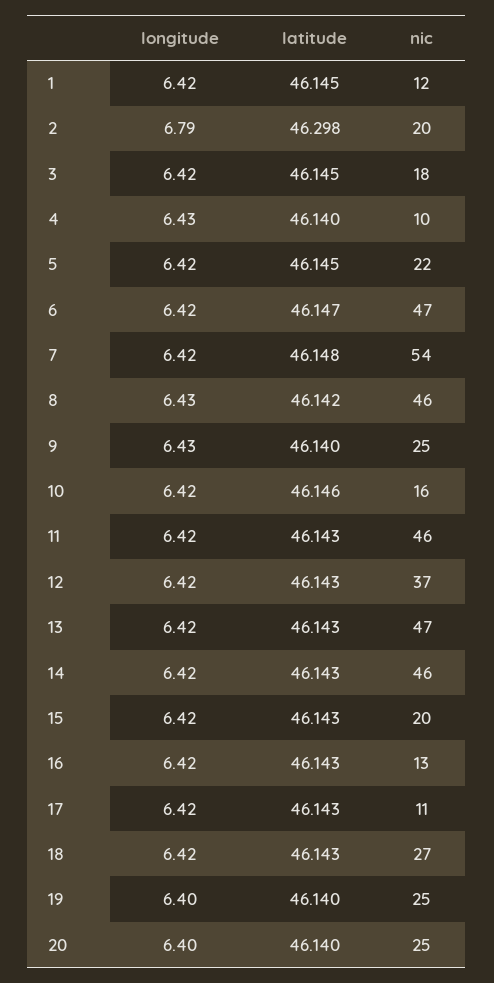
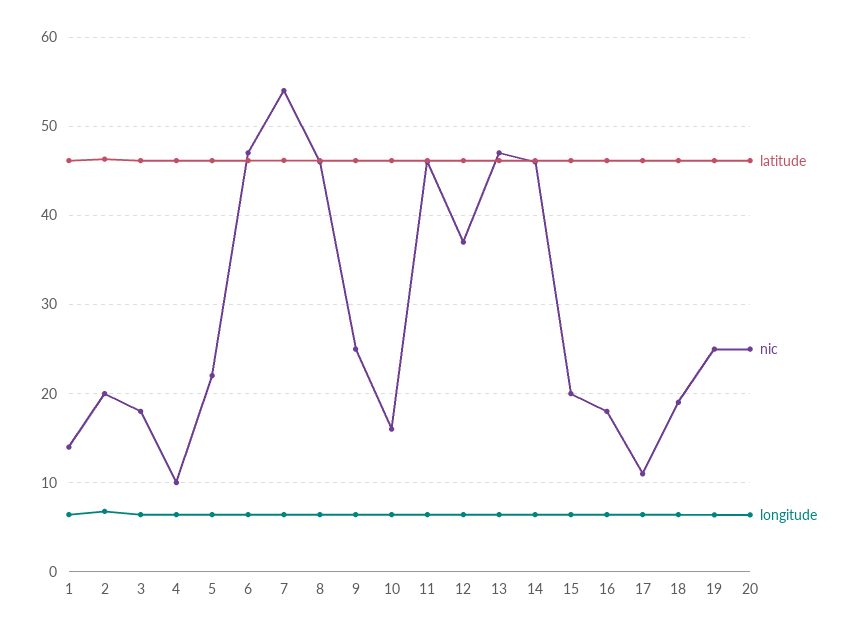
  {
    "longitude": {
      "1": 6.42,
      "2": 6.79,
      "3": 6.42,
      "4": 6.43,
      "5": 6.42,
      "6": 6.42,
      "7": 6.42,
      "8": 6.43,
      "9": 6.43,
      "10": 6.42,
      "11": 6.42,
      "12": 6.42,
      "13": 6.42,
      "14": 6.42,
      "15": 6.42,
      "16": 6.42,
      "17": 6.42,
      "18": 6.42,
      "19": 6.4,
      "20": 6.4
    },
    "latitude": {
      "1": 46.145,
      "2": 46.298,
      "3": 46.145,
      "4": 46.14,
      "5": 46.145,
      "6": 46.147,
      "7": 46.148,
      "8": 46.142,
      "9": 46.14,
      "10": 46.146,
      "11": 46.143,
      "12": 46.143,
      "13": 46.143,
      "14": 46.143,
      "15": 46.143,
      "16": 46.143,
      "17": 46.143,
      "18": 46.143,
      "19": 46.14,
      "20": 46.14
    },
    "nic": {
-     "1": 12,
+     "1": 14,
      "2": 20,
      "3": 18,
      "4": 10,
      "5": 22,
      "6": 47,
      "7": 54,
      "8": 46,
      "9": 25,
      "10": 16,
      "11": 46,
      "12": 37,
      "13": 47,
      "14": 46,
      "15": 20,
-     "16": 13,
+     "16": 18,
      "17": 11,
-     "18": 27,
+     "18": 19,
      "19": 25,
      "20": 25
    }
  }

